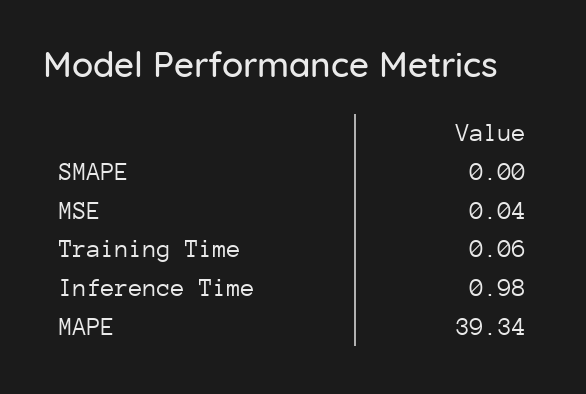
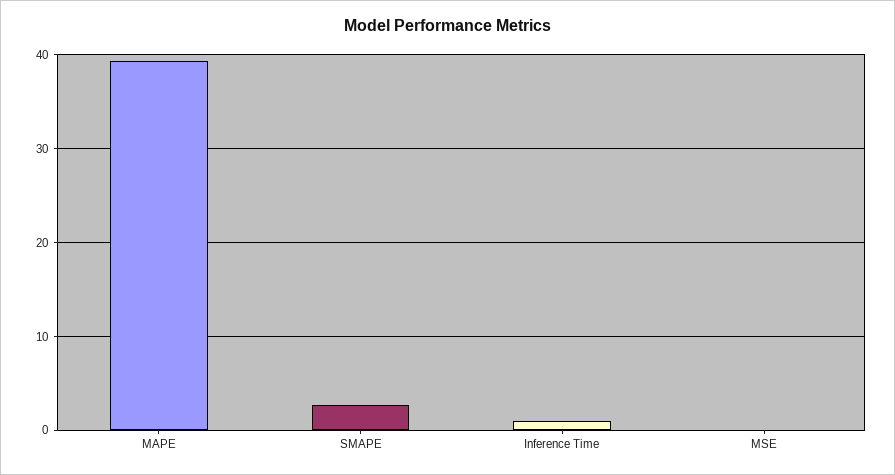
  {
-   "SMAPE": 0,
+   "SMAPE": 3,
    "MSE": 0.04,
-   "Training Time": 0.06,
    "Inference Time": 0.98,
    "MAPE": 39.34
  }

